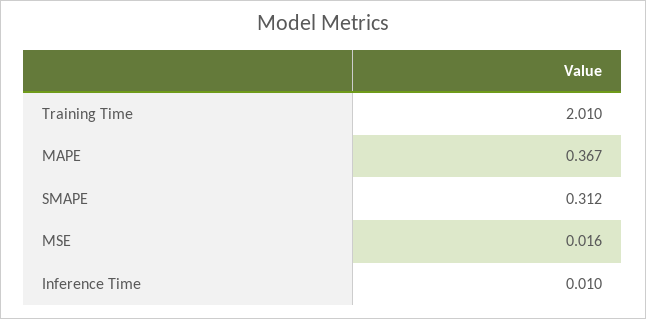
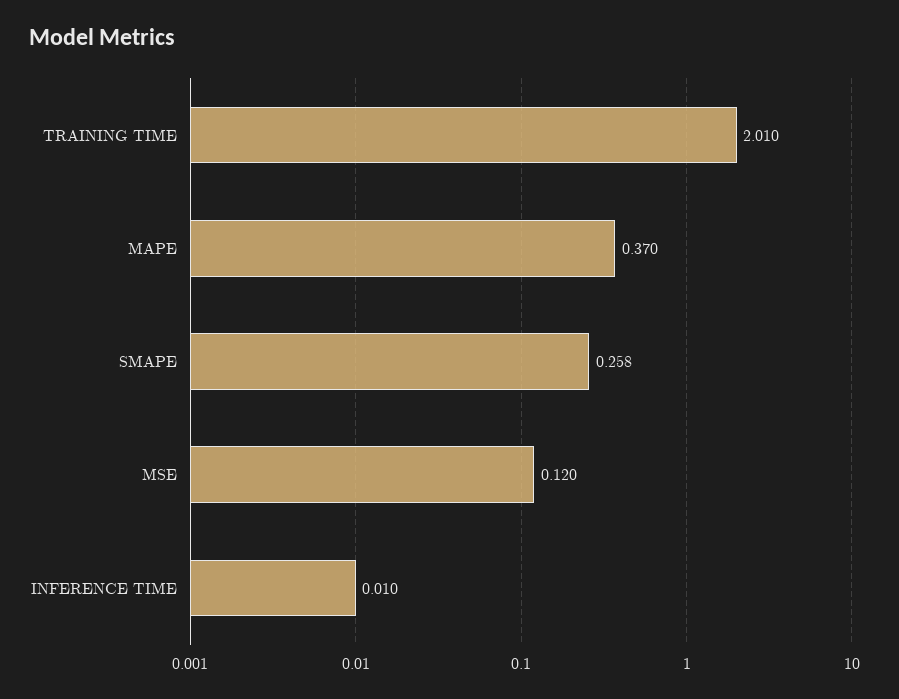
  {
    "Training Time": 2.01,
-   "MAPE": 0.367,
+   "MAPE": 0.37,
-   "SMAPE": 0.312,
+   "SMAPE": 0.258,
-   "MSE": 0.016,
+   "MSE": 0.12,
    "Inference Time": 0.01
  }

